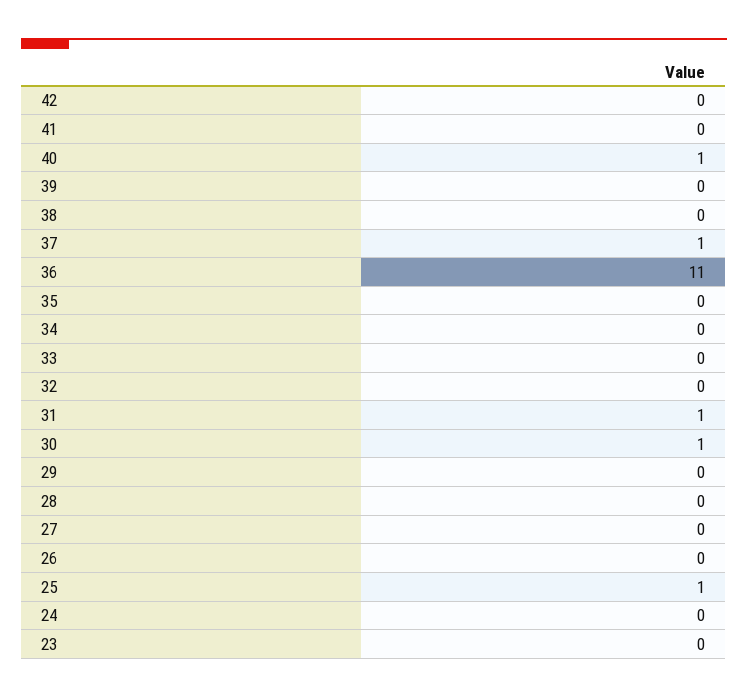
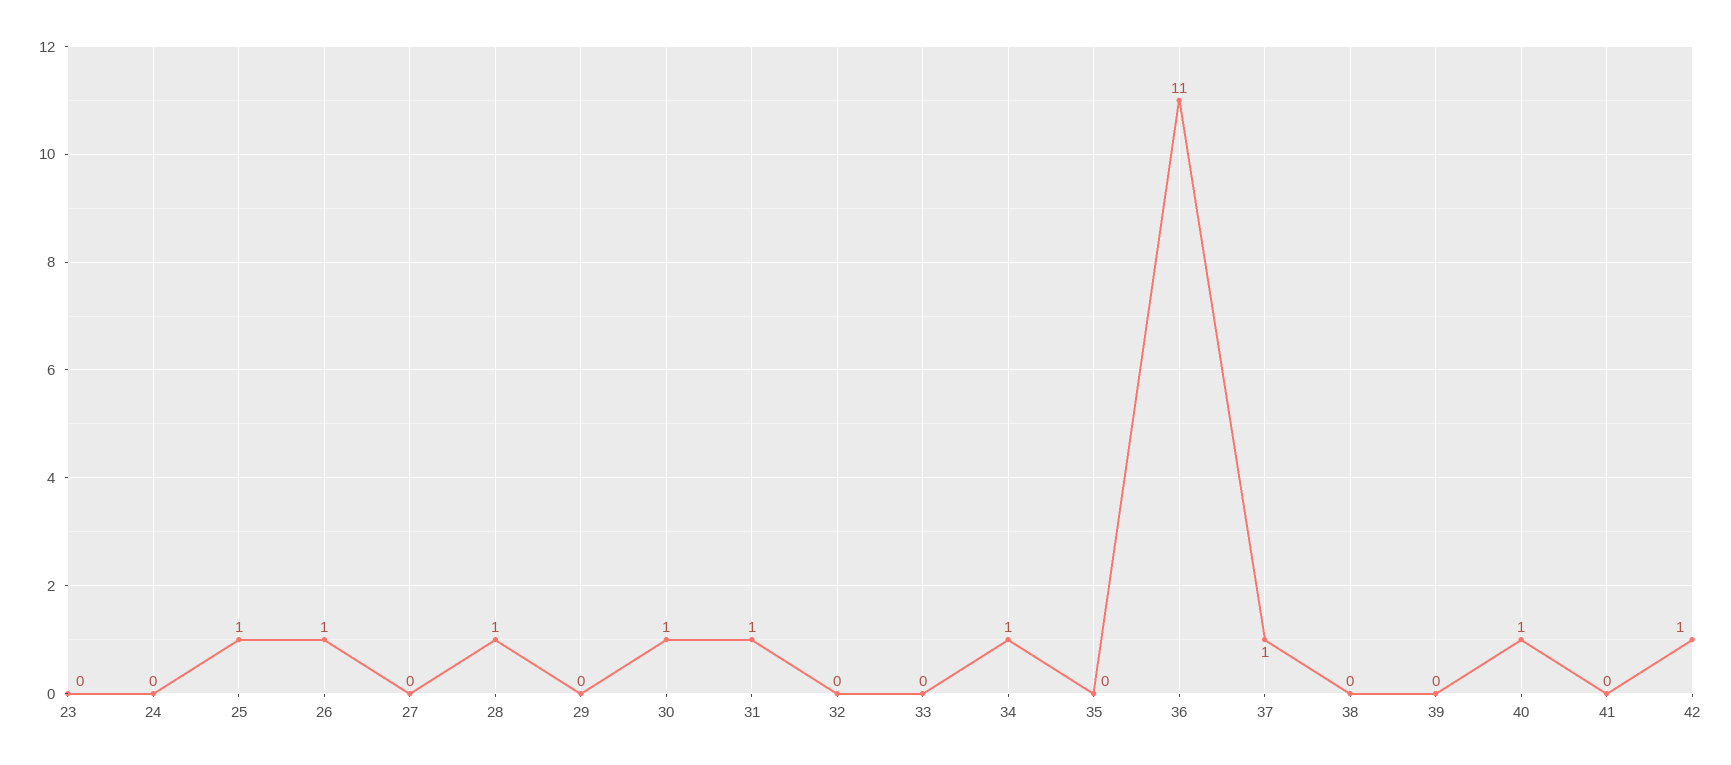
  {
-   "42": 0,
+   "42": 1,
    "41": 0,
    "40": 1,
    "39": 0,
    "38": 0,
    "37": 1,
    "36": 11,
    "35": 0,
-   "34": 0,
+   "34": 1,
    "33": 0,
    "32": 0,
    "31": 1,
    "30": 1,
    "29": 0,
-   "28": 0,
+   "28": 1,
    "27": 0,
-   "26": 0,
+   "26": 1,
    "25": 1,
    "24": 0,
    "23": 0
  }

